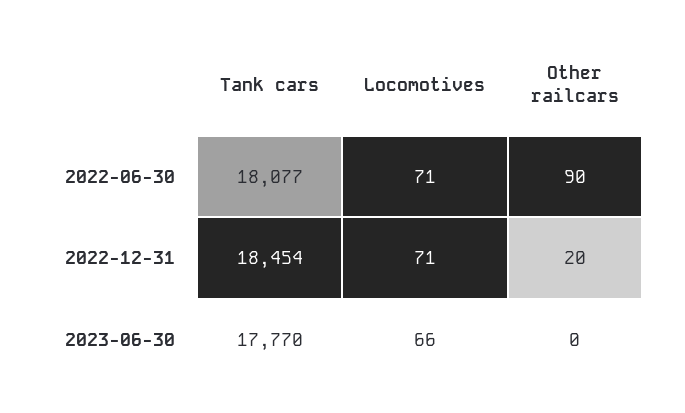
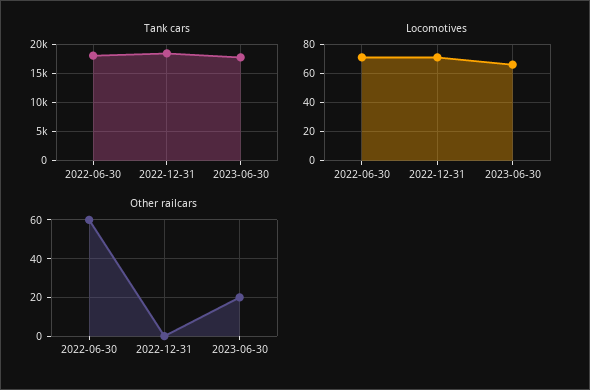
  {
    "Tank cars": {
      "2022-06-30": 18077,
      "2022-12-31": 18454,
      "2023-06-30": 17770
    },
    "Locomotives": {
      "2022-06-30": 71,
      "2022-12-31": 71,
      "2023-06-30": 66
    },
    "Other railcars": {
-     "2022-06-30": 90,
+     "2022-06-30": 60,
-     "2022-12-31": 20,
+     "2022-12-31": 0,
-     "2023-06-30": 0
+     "2023-06-30": 20
    }
  }

